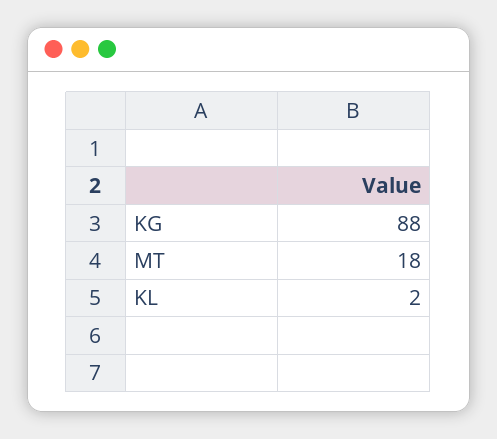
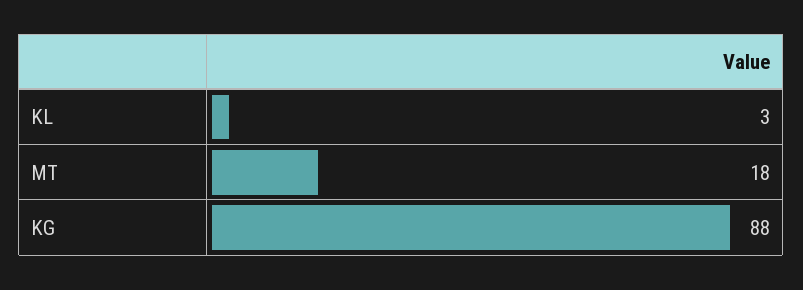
  {
    "KG": 88,
    "MT": 18,
-   "KL": 2
+   "KL": 3
  }

